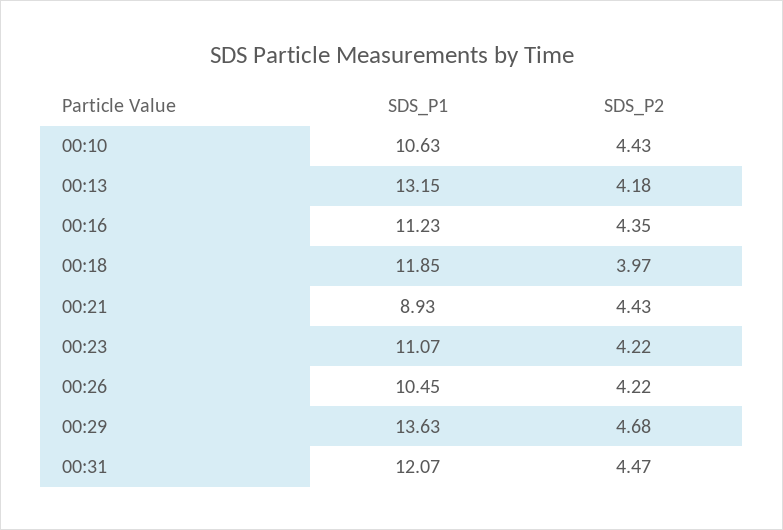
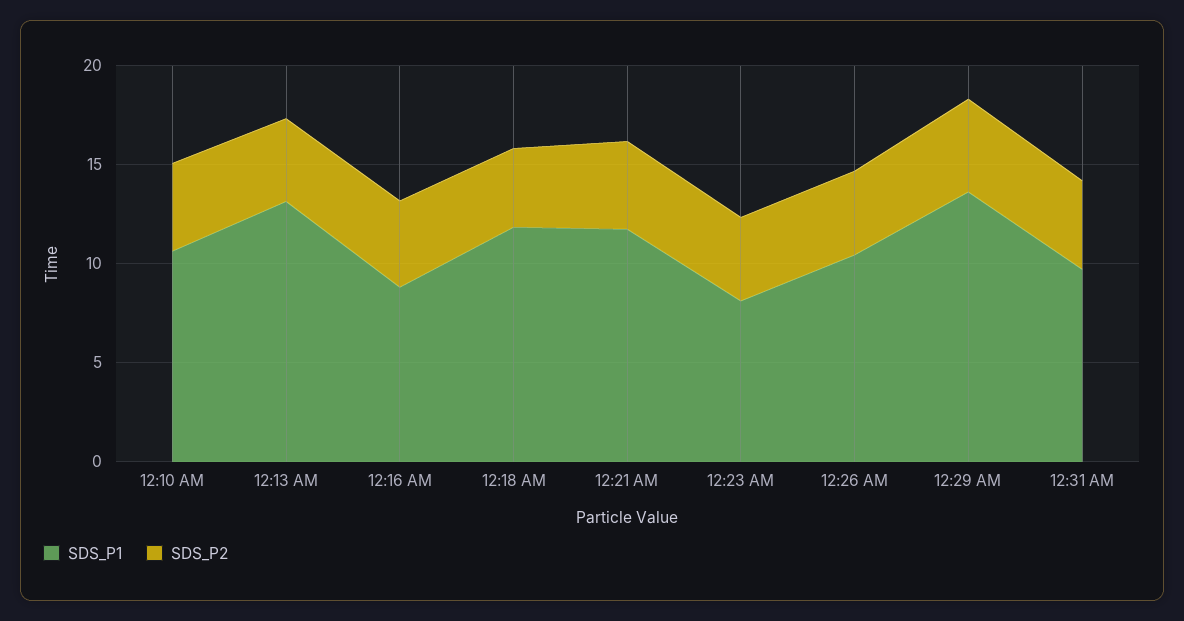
  {
    "SDS_P1": {
      "00:10": 10.63,
      "00:13": 13.15,
-     "00:16": 11.23,
+     "00:16": 9,
      "00:18": 11.85,
-     "00:21": 8.93,
+     "00:21": 12,
-     "00:23": 11.07,
+     "00:23": 8,
      "00:26": 10.45,
      "00:29": 13.63,
-     "00:31": 12.07
+     "00:31": 10
    },
    "SDS_P2": {
      "00:10": 4.43,
      "00:13": 4.18,
      "00:16": 4.35,
      "00:18": 3.97,
      "00:21": 4.43,
      "00:23": 4.22,
      "00:26": 4.22,
      "00:29": 4.68,
      "00:31": 4.47
    }
  }

